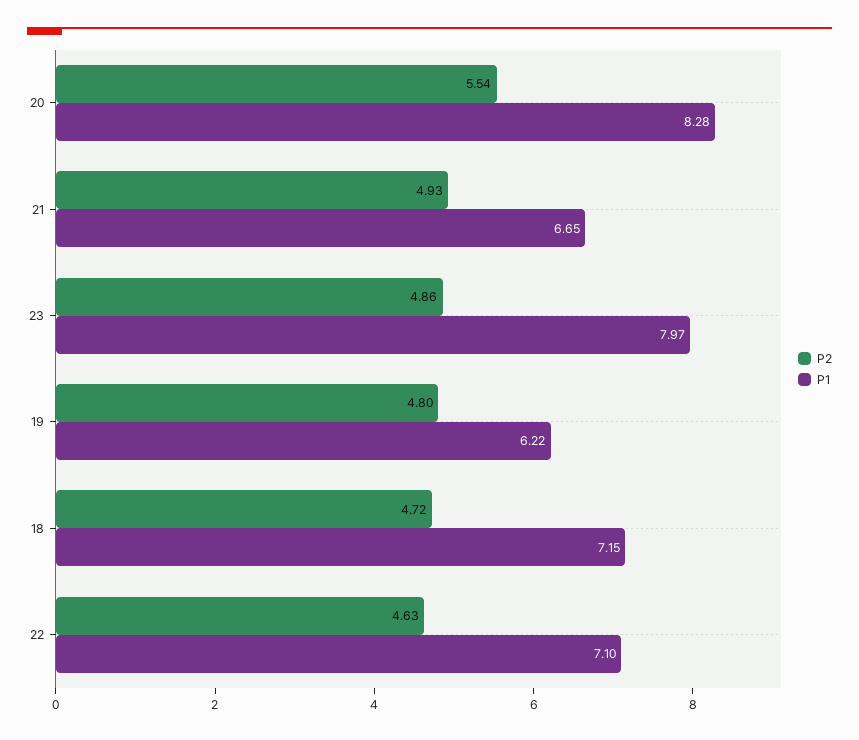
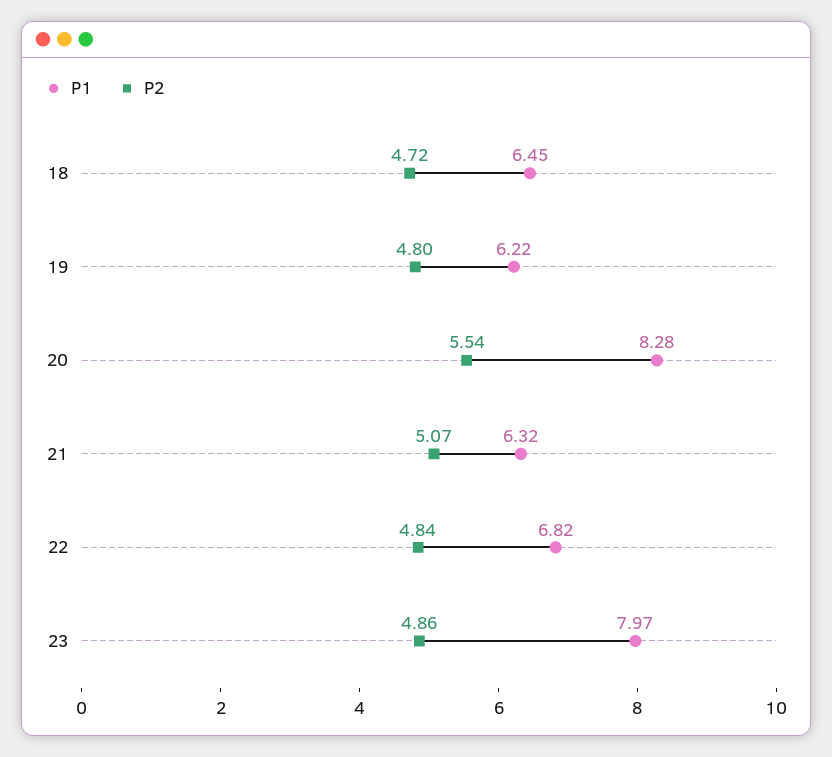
  {
    "P2": {
      "20": 5.54,
-     "21": 4.93,
+     "21": 5.07,
      "23": 4.86,
      "19": 4.8,
      "18": 4.72,
-     "22": 4.63
+     "22": 4.84
    },
    "P1": {
      "20": 8.28,
-     "21": 6.65,
+     "21": 6.32,
      "23": 7.97,
      "19": 6.22,
-     "18": 7.15,
+     "18": 6.45,
-     "22": 7.1
+     "22": 6.82
    }
  }

